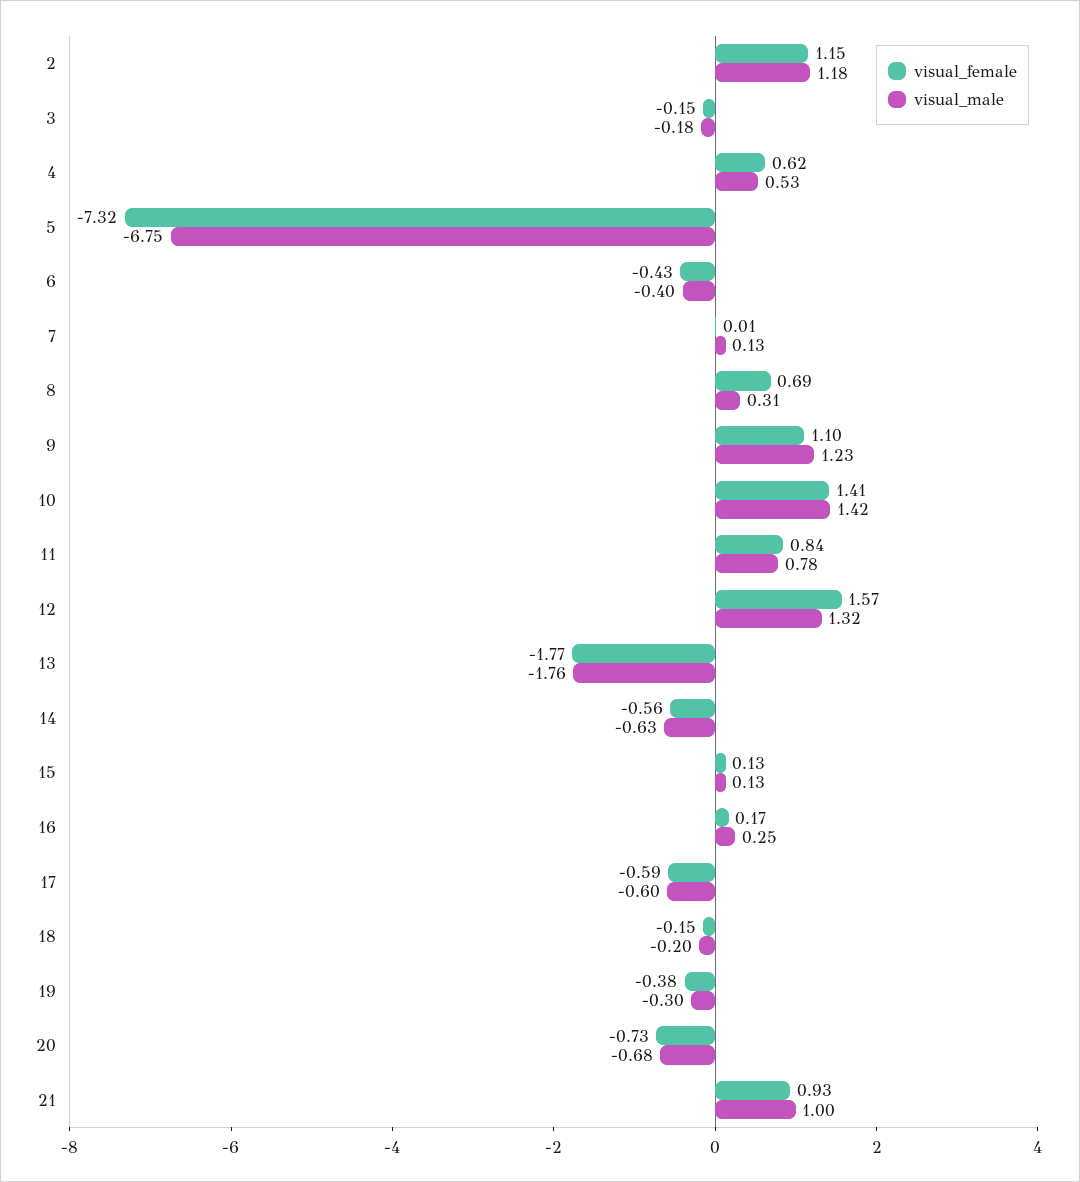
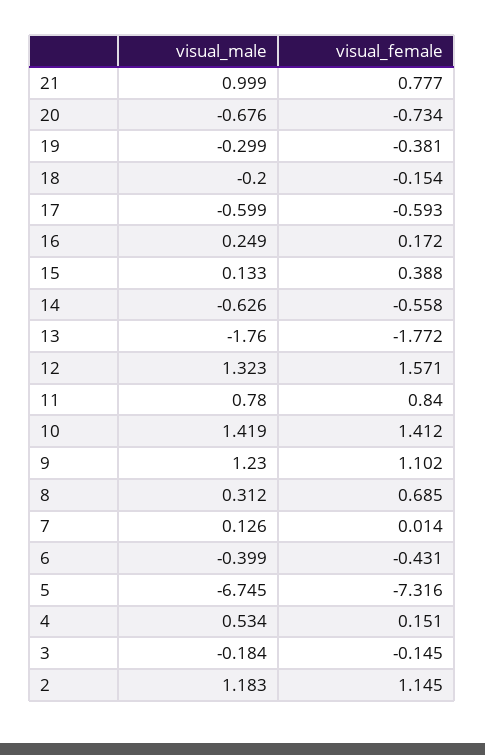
  {
    "visual_female": {
      "2": 1.145,
      "3": -0.145,
-     "4": 0.62,
+     "4": 0.151,
      "5": -7.316,
      "6": -0.431,
      "7": 0.014,
      "8": 0.685,
      "9": 1.102,
      "10": 1.412,
      "11": 0.84,
      "12": 1.571,
      "13": -1.772,
      "14": -0.558,
-     "15": 0.13,
+     "15": 0.388,
      "16": 0.172,
      "17": -0.593,
      "18": -0.154,
      "19": -0.381,
      "20": -0.734,
-     "21": 0.93
+     "21": 0.777
    },
    "visual_male": {
      "2": 1.183,
      "3": -0.184,
      "4": 0.534,
      "5": -6.745,
      "6": -0.399,
      "7": 0.126,
      "8": 0.312,
      "9": 1.23,
      "10": 1.419,
      "11": 0.78,
      "12": 1.323,
      "13": -1.76,
      "14": -0.626,
      "15": 0.133,
      "16": 0.249,
      "17": -0.599,
      "18": -0.2,
      "19": -0.299,
      "20": -0.676,
      "21": 0.999
    }
  }

